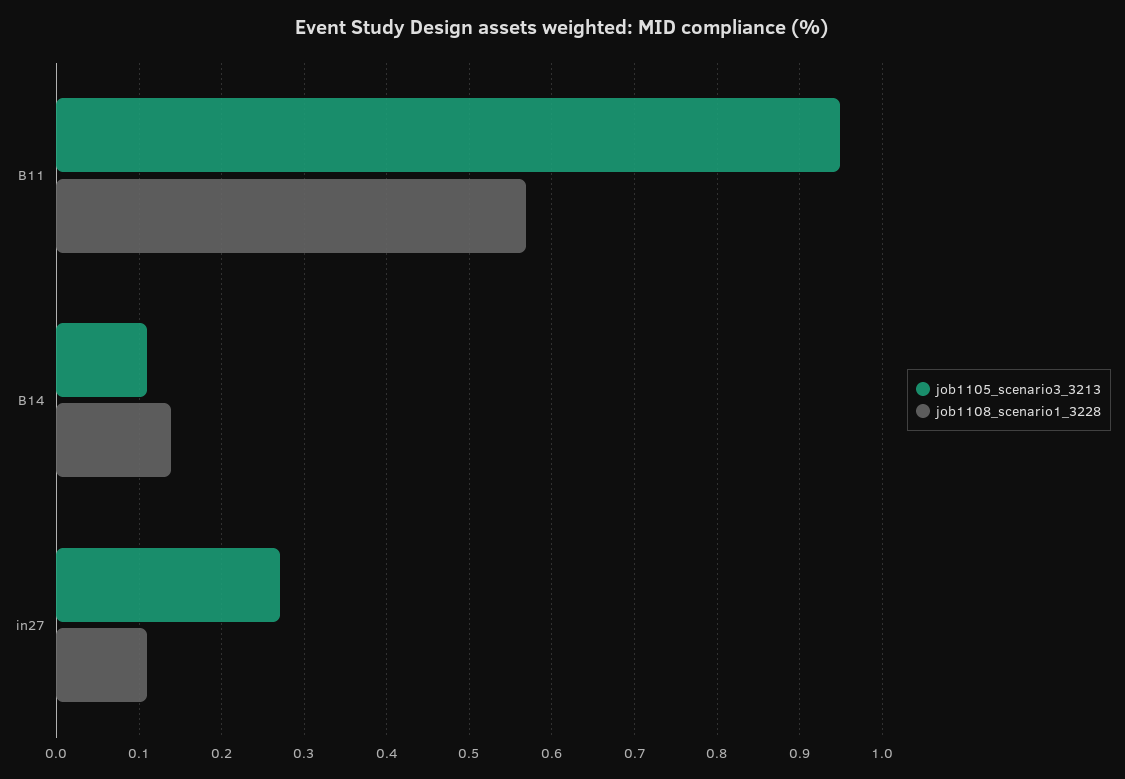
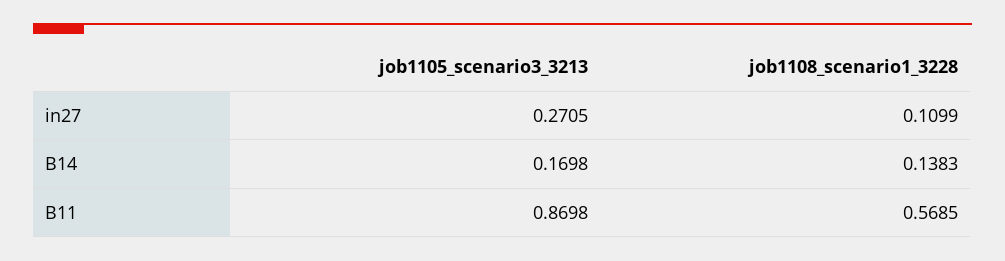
  {
    "job1105_scenario3_3213": {
-     "B11": 0.95,
+     "B11": 0.8698,
-     "B14": 0.11,
+     "B14": 0.1698,
      "in27": 0.2705
    },
    "job1108_scenario1_3228": {
      "B11": 0.5685,
      "B14": 0.1383,
      "in27": 0.1099
    }
  }

